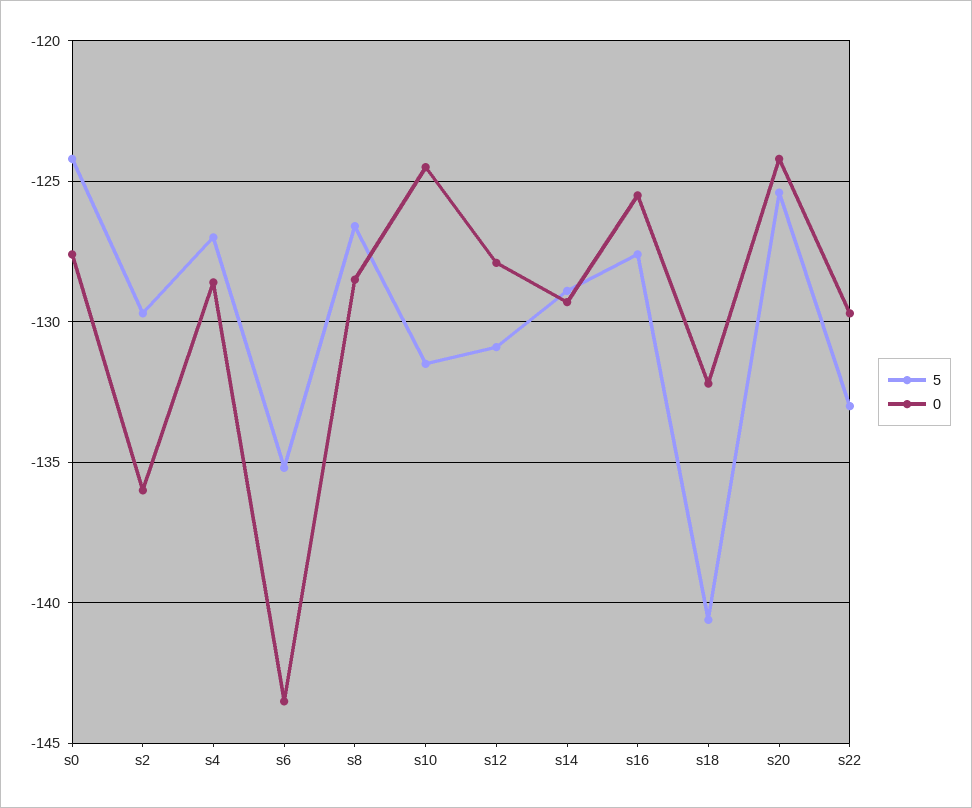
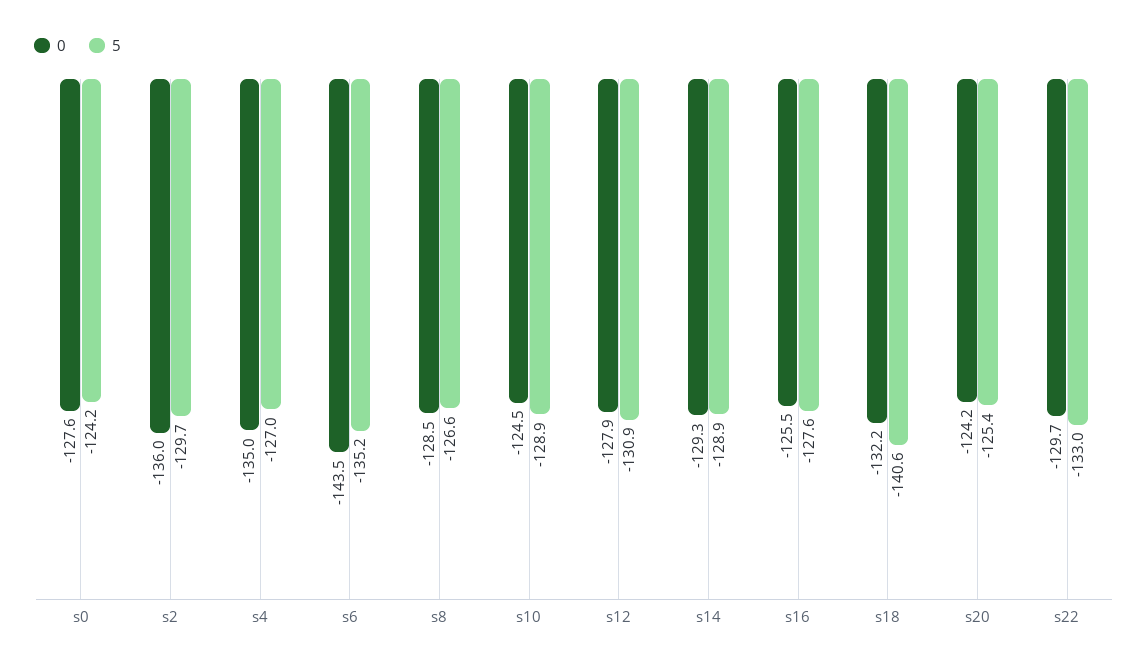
  {
    "5": {
      "s0": -124.2,
      "s2": -129.7,
      "s4": -127,
      "s6": -135.2,
      "s8": -126.6,
-     "s10": -131.5,
+     "s10": -128.9,
      "s12": -130.9,
      "s14": -128.9,
      "s16": -127.6,
      "s18": -140.6,
      "s20": -125.4,
      "s22": -133
    },
    "0": {
      "s0": -127.6,
      "s2": -136,
-     "s4": -128.5,
+     "s4": -135,
      "s6": -143.5,
      "s8": -128.5,
      "s10": -124.5,
      "s12": -127.9,
      "s14": -129.3,
      "s16": -125.5,
      "s18": -132.2,
      "s20": -124.2,
      "s22": -129.7
    }
  }

